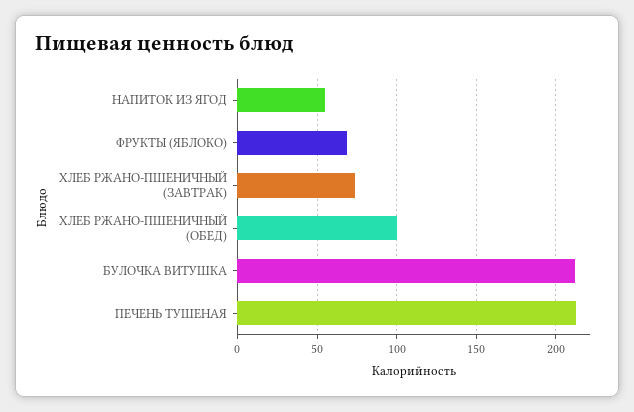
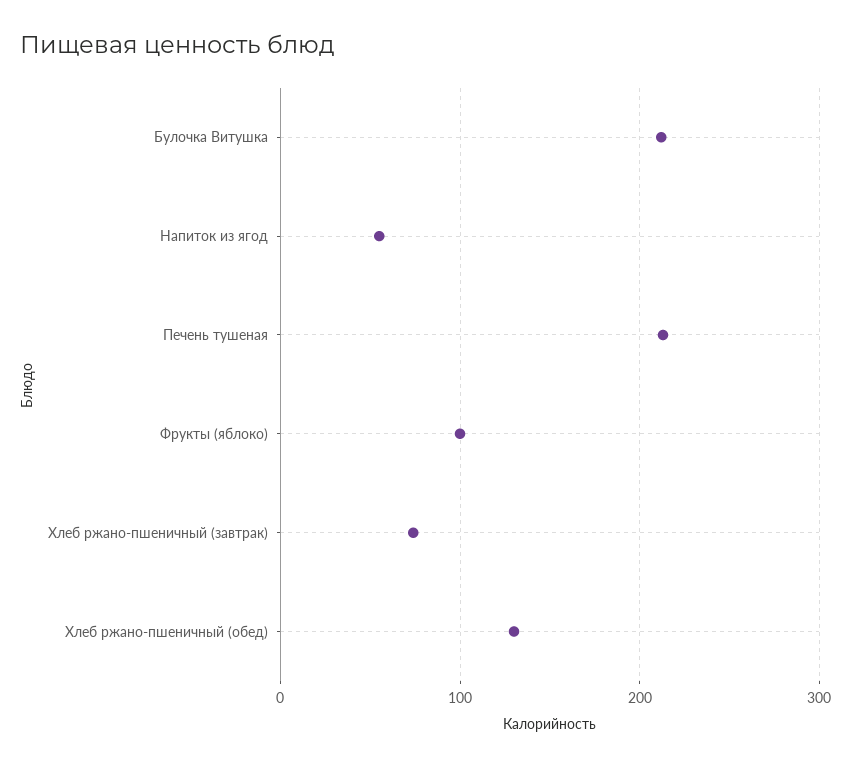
  {
    "НАПИТОК ИЗ ЯГОД": 55,
-   "ФРУКТЫ (ЯБЛОКО)": 70,
+   "ФРУКТЫ (ЯБЛОКО)": 100,
    "ХЛЕБ РЖАНО-ПШЕНИЧНЫЙ (ЗАВТРАК)": 75,
-   "ХЛЕБ РЖАНО-ПШЕНИЧНЫЙ (ОБЕД)": 100,
+   "ХЛЕБ РЖАНО-ПШЕНИЧНЫЙ (ОБЕД)": 130,
    "БУЛОЧКА ВИТУШКА": 210,
    "ПЕЧЕНЬ ТУШЕНАЯ": 215
  }

